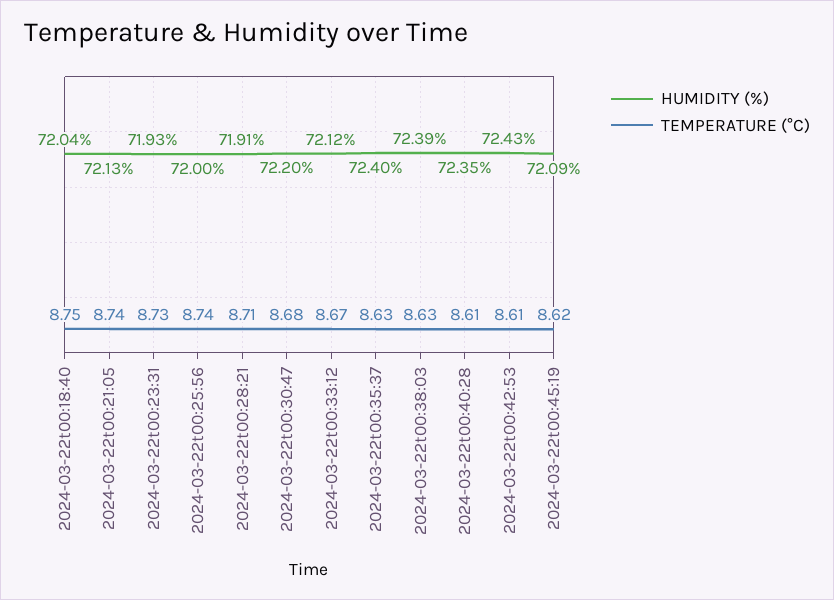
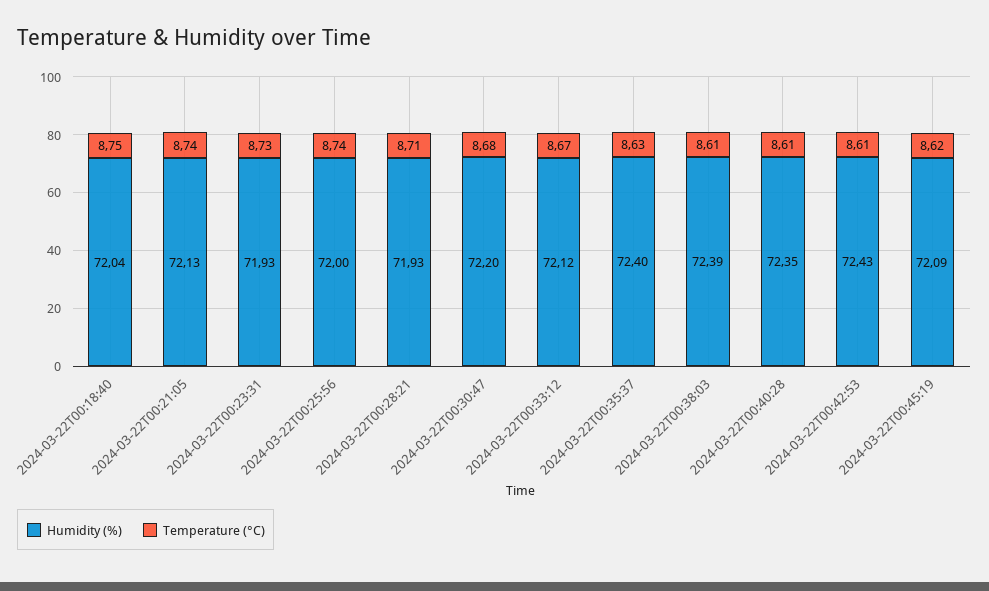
  {
    "HUMIDITY (%)": {
      "2024-03-22t00:18:40": 72.04,
      "2024-03-22t00:21:05": 72.13,
      "2024-03-22t00:23:31": 71.93,
      "2024-03-22t00:25:56": 72,
-     "2024-03-22t00:28:21": 71.91,
+     "2024-03-22t00:28:21": 71.93,
      "2024-03-22t00:30:47": 72.2,
      "2024-03-22t00:33:12": 72.12,
      "2024-03-22t00:35:37": 72.4,
      "2024-03-22t00:38:03": 72.39,
      "2024-03-22t00:40:28": 72.35,
      "2024-03-22t00:42:53": 72.43,
      "2024-03-22t00:45:19": 72.09
    },
    "TEMPERATURE (°C)": {
      "2024-03-22t00:18:40": 8.75,
      "2024-03-22t00:21:05": 8.74,
      "2024-03-22t00:23:31": 8.73,
      "2024-03-22t00:25:56": 8.74,
      "2024-03-22t00:28:21": 8.71,
      "2024-03-22t00:30:47": 8.68,
      "2024-03-22t00:33:12": 8.67,
      "2024-03-22t00:35:37": 8.63,
-     "2024-03-22t00:38:03": 8.63,
+     "2024-03-22t00:38:03": 8.61,
      "2024-03-22t00:40:28": 8.61,
      "2024-03-22t00:42:53": 8.61,
      "2024-03-22t00:45:19": 8.62
    }
  }

